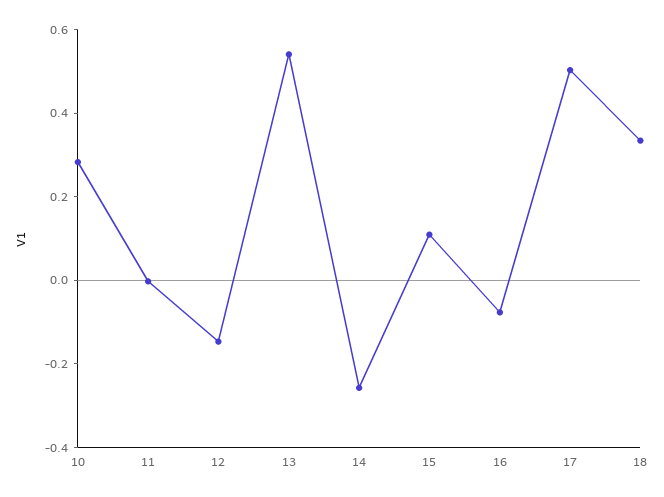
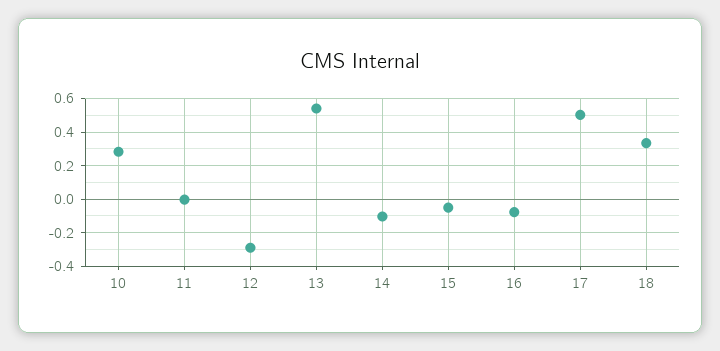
  {
    "10": 0.3,
    "11": 0,
-   "12": -0.15,
+   "12": -0.3,
    "13": 0.55,
-   "14": -0.25,
+   "14": -0.1,
-   "15": 0.1,
+   "15": -0.05,
    "16": -0.1,
    "17": 0.5,
    "18": 0.35
  }

